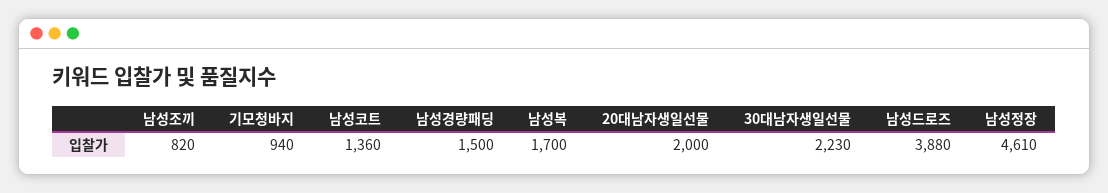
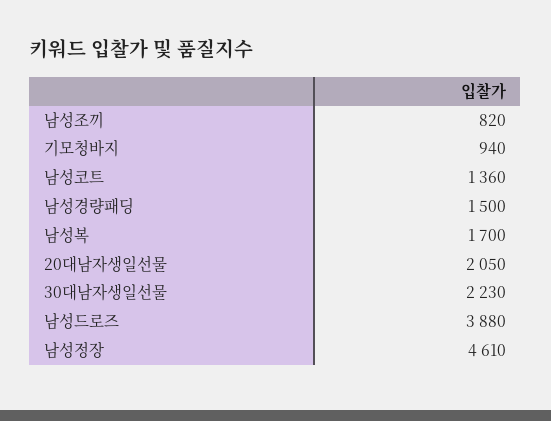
  {
    "남성조끼": 820,
    "기모청바지": 940,
    "남성코트": 1360,
    "남성경량패딩": 1500,
    "남성복": 1700,
-   "20대남자생일선물": 2000,
+   "20대남자생일선물": 2050,
    "30대남자생일선물": 2230,
    "남성드로즈": 3880,
    "남성정장": 4610
  }

